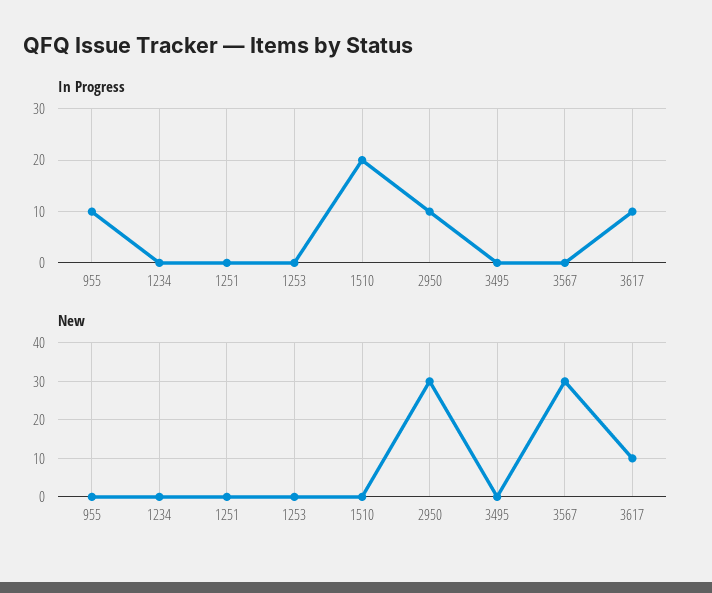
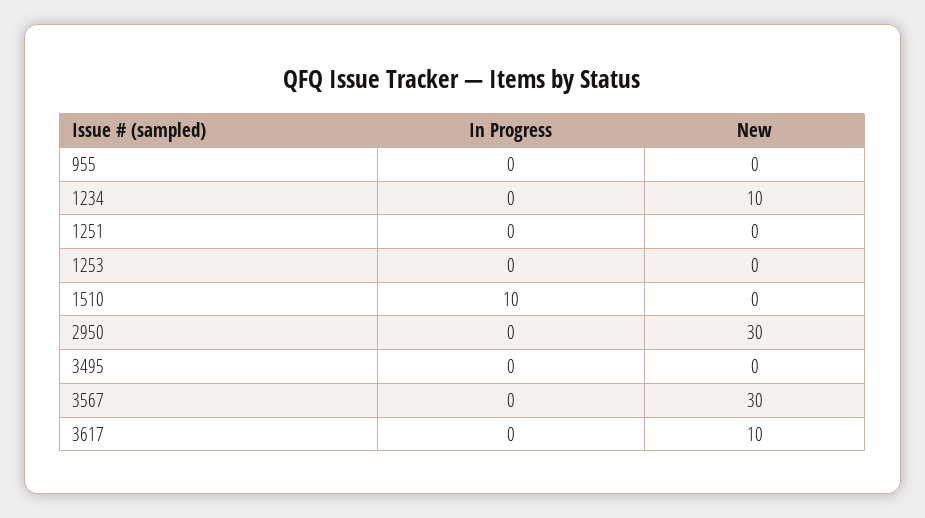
  {
    "In Progress": {
-     "955": 10,
+     "955": 0,
      "1234": 0,
      "1251": 0,
      "1253": 0,
-     "1510": 20,
+     "1510": 10,
-     "2950": 10,
+     "2950": 0,
      "3495": 0,
      "3567": 0,
-     "3617": 10
+     "3617": 0
    },
    "New": {
      "955": 0,
-     "1234": 0,
+     "1234": 10,
      "1251": 0,
      "1253": 0,
      "1510": 0,
      "2950": 30,
      "3495": 0,
      "3567": 30,
      "3617": 10
    }
  }

